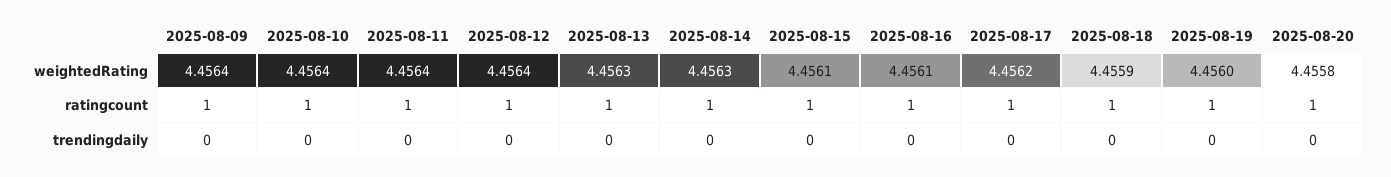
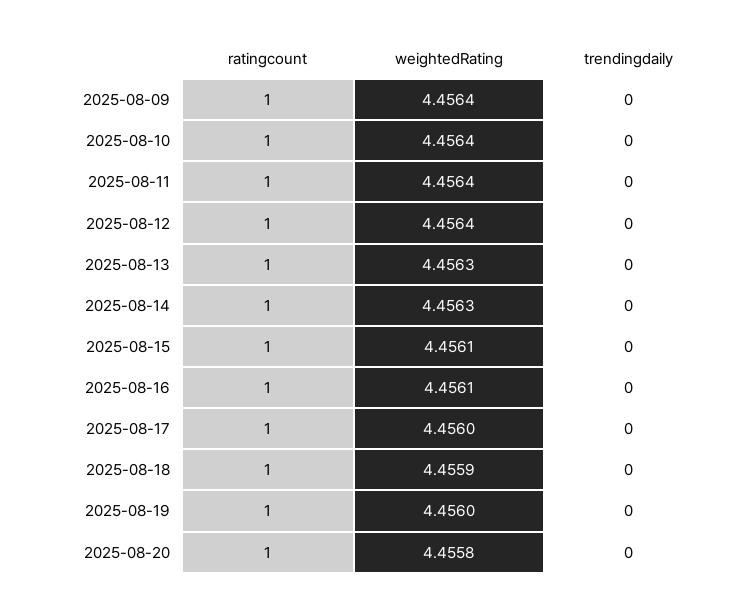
  {
    "2025-08-09": {
      "weightedRating": 4.4564,
      "ratingcount": 1,
      "trendingdaily": 0
    },
    "2025-08-10": {
      "weightedRating": 4.4564,
      "ratingcount": 1,
      "trendingdaily": 0
    },
    "2025-08-11": {
      "weightedRating": 4.4564,
      "ratingcount": 1,
      "trendingdaily": 0
    },
    "2025-08-12": {
      "weightedRating": 4.4564,
      "ratingcount": 1,
      "trendingdaily": 0
    },
    "2025-08-13": {
      "weightedRating": 4.4563,
      "ratingcount": 1,
      "trendingdaily": 0
    },
    "2025-08-14": {
      "weightedRating": 4.4563,
      "ratingcount": 1,
      "trendingdaily": 0
    },
    "2025-08-15": {
      "weightedRating": 4.4561,
      "ratingcount": 1,
      "trendingdaily": 0
    },
    "2025-08-16": {
      "weightedRating": 4.4561,
      "ratingcount": 1,
      "trendingdaily": 0
    },
    "2025-08-17": {
-     "weightedRating": 4.4562,
+     "weightedRating": 4.456,
      "ratingcount": 1,
      "trendingdaily": 0
    },
    "2025-08-18": {
      "weightedRating": 4.4559,
      "ratingcount": 1,
      "trendingdaily": 0
    },
    "2025-08-19": {
      "weightedRating": 4.456,
      "ratingcount": 1,
      "trendingdaily": 0
    },
    "2025-08-20": {
      "weightedRating": 4.4558,
      "ratingcount": 1,
      "trendingdaily": 0
    }
  }

